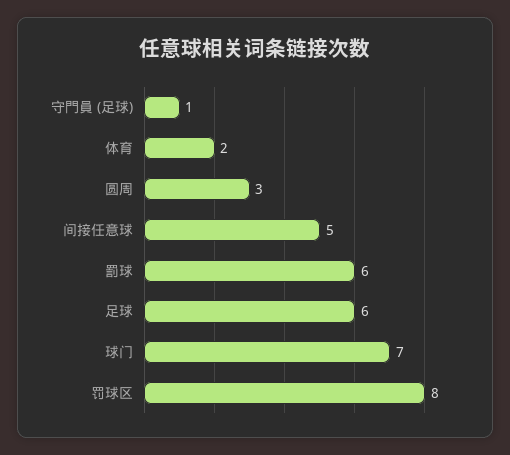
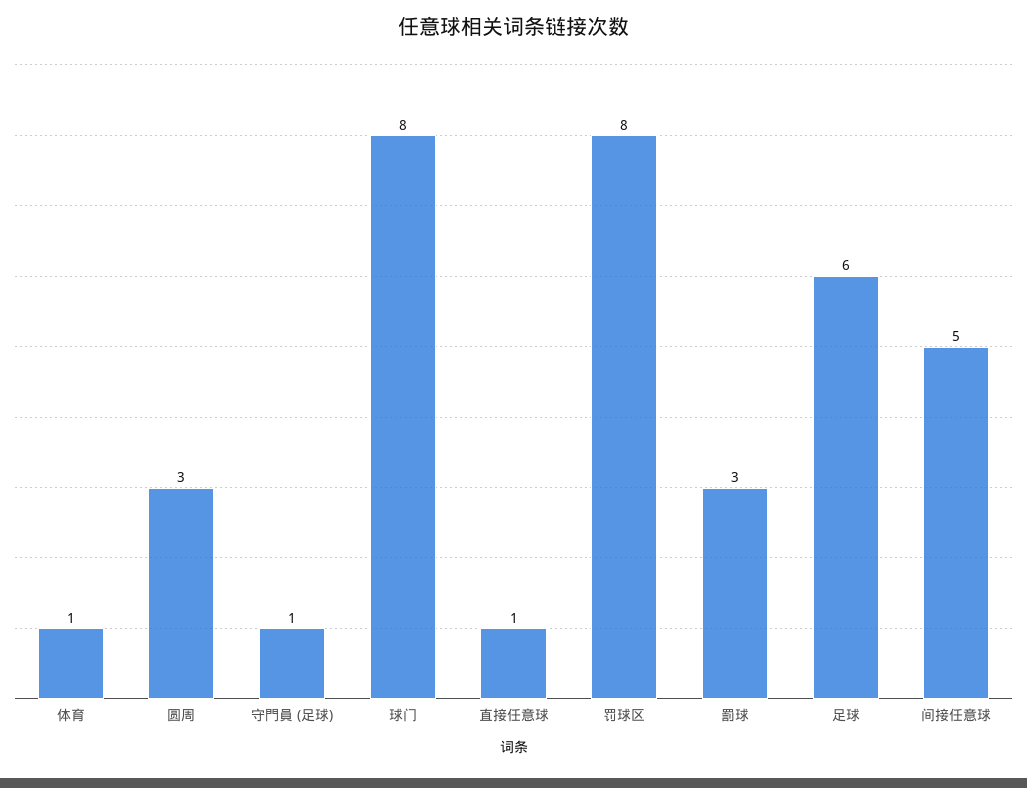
  {
    "守門員 (足球)": 1,
-   "体育": 2,
+   "体育": 1,
    "圆周": 3,
    "间接任意球": 5,
-   "罰球": 6,
+   "罰球": 3,
    "足球": 6,
-   "球门": 7,
+   "球门": 8,
-   "罚球区": 8
+   "罚球区": 8,
+   "直接任意球": 1
  }

